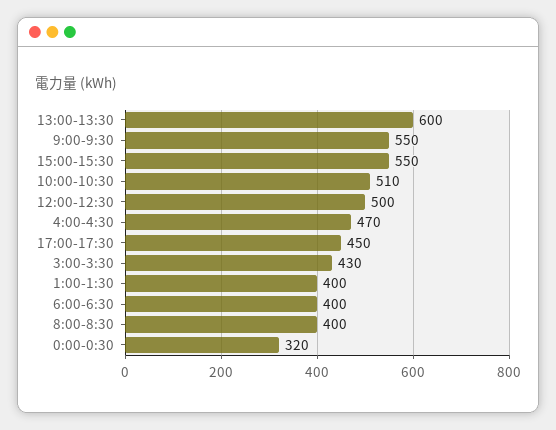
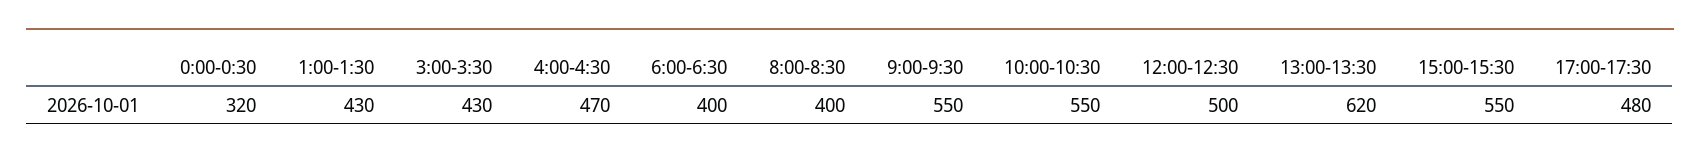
  {
-   "13:00-13:30": 600,
+   "13:00-13:30": 620,
    "9:00-9:30": 550,
    "15:00-15:30": 550,
-   "10:00-10:30": 510,
+   "10:00-10:30": 550,
    "12:00-12:30": 500,
    "4:00-4:30": 470,
-   "17:00-17:30": 450,
+   "17:00-17:30": 480,
    "3:00-3:30": 430,
-   "1:00-1:30": 400,
+   "1:00-1:30": 430,
    "6:00-6:30": 400,
    "8:00-8:30": 400,
    "0:00-0:30": 320
  }

